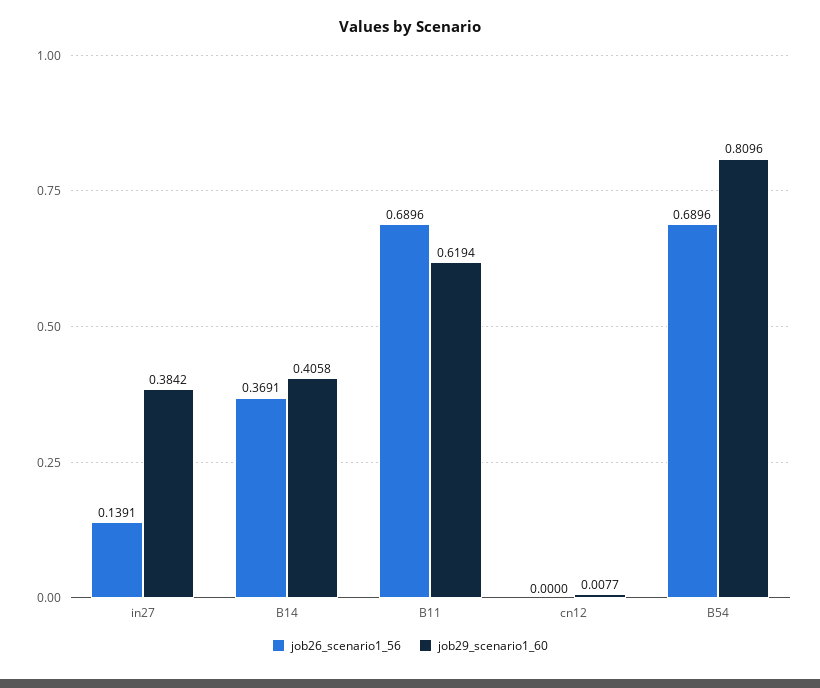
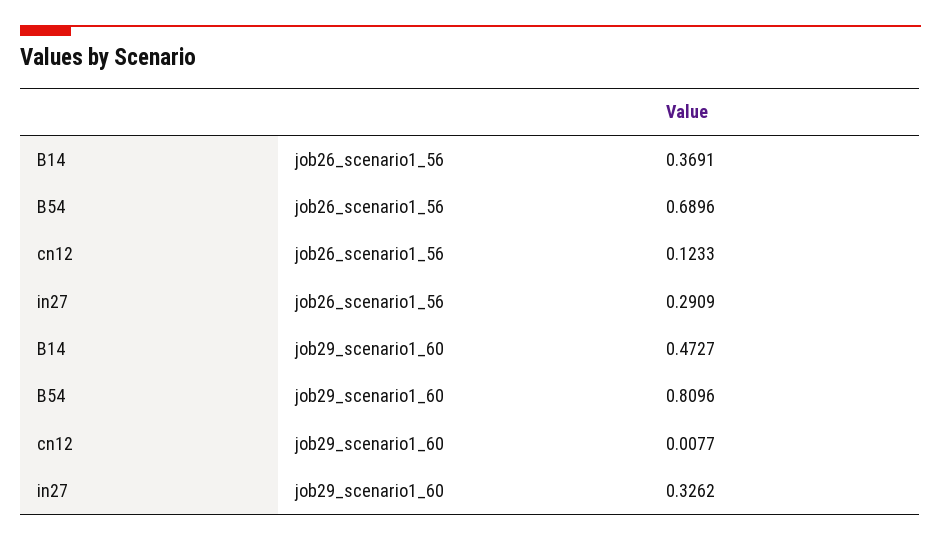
  {
    "job26_scenario1_56": {
-     "in27": 0.1391,
+     "in27": 0.2909,
      "B14": 0.3691,
-     "B11": 0.6896,
-     "cn12": 0,
+     "cn12": 0.1233,
      "B54": 0.6896
    },
    "job29_scenario1_60": {
-     "in27": 0.3842,
+     "in27": 0.3262,
-     "B14": 0.4058,
+     "B14": 0.4727,
-     "B11": 0.6194,
      "cn12": 0.0077,
      "B54": 0.8096
    }
  }

